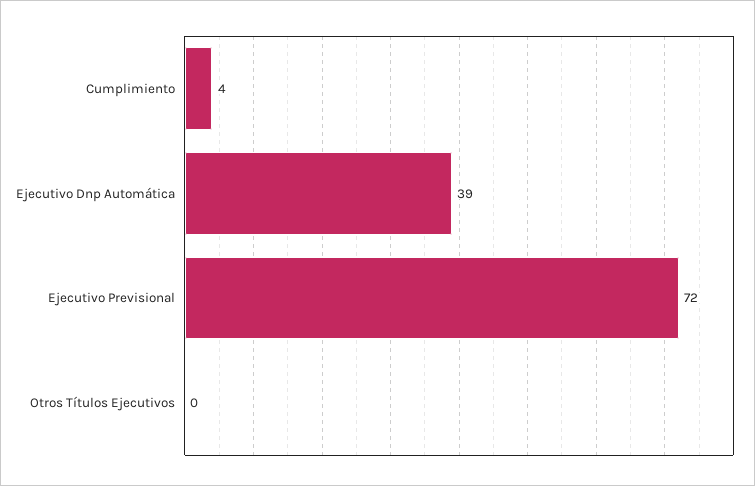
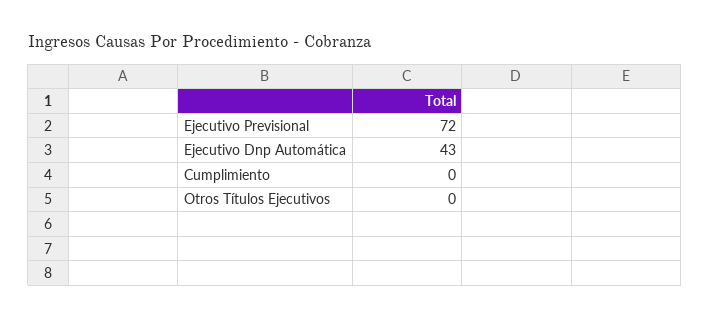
  {
-   "Cumplimiento": 4,
+   "Cumplimiento": 0,
-   "Ejecutivo Dnp Automática": 39,
+   "Ejecutivo Dnp Automática": 43,
    "Ejecutivo Previsional": 72,
    "Otros Títulos Ejecutivos": 0
  }

